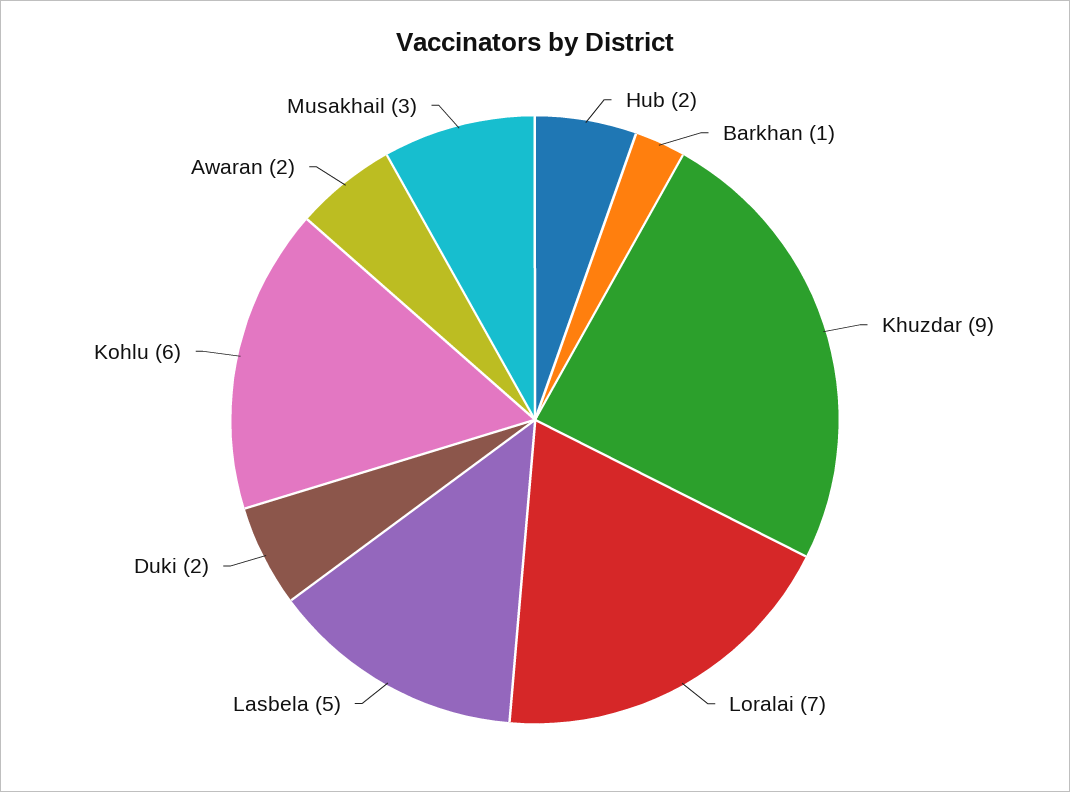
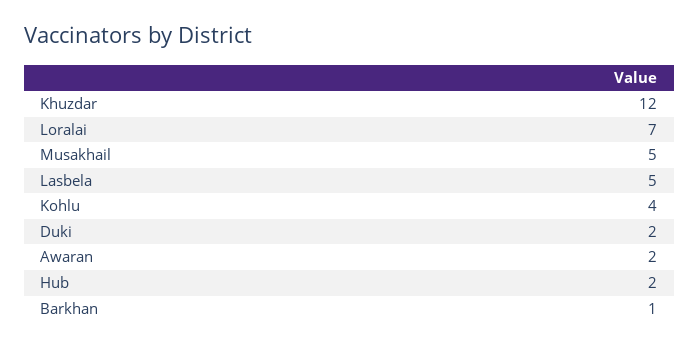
  {
    "Hub": 2,
    "Barkhan": 1,
-   "Khuzdar": 9,
+   "Khuzdar": 12,
    "Loralai": 7,
    "Lasbela": 5,
    "Duki": 2,
-   "Kohlu": 6,
+   "Kohlu": 4,
    "Awaran": 2,
-   "Musakhail": 3
+   "Musakhail": 5
  }

